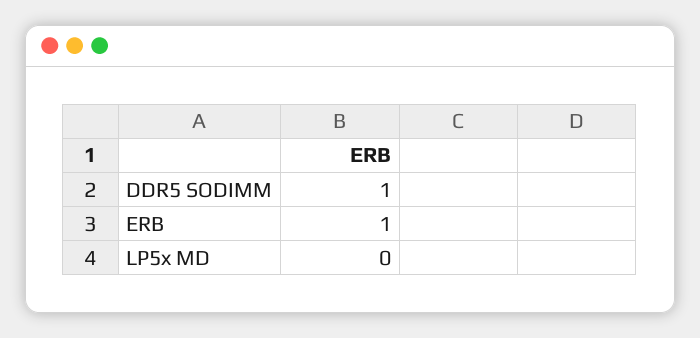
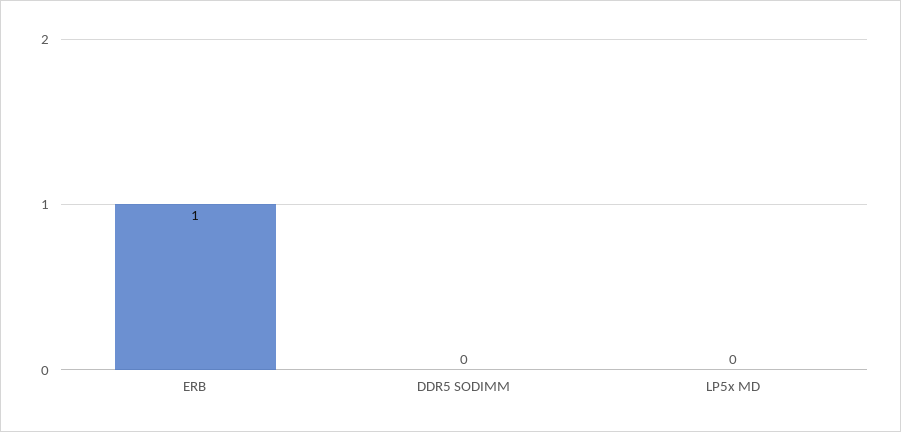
  {
-   "DDR5 SODIMM": 1,
+   "DDR5 SODIMM": 0,
    "ERB": 1,
    "LP5x MD": 0
  }

